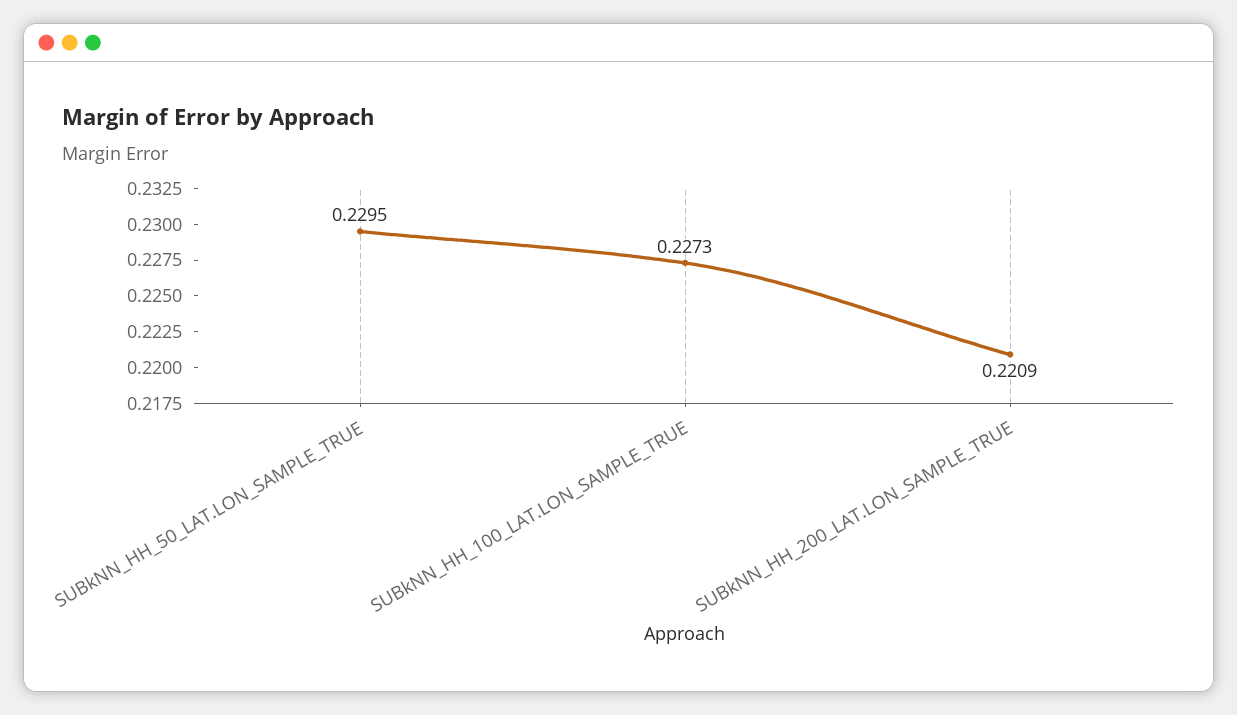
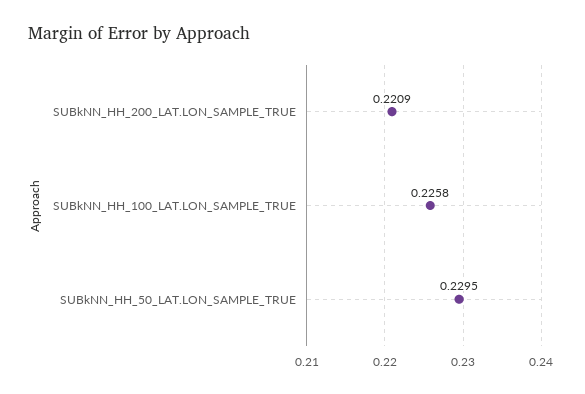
  {
    "SUBkNN_HH_50_LAT.LON_SAMPLE_TRUE": 0.2295,
-   "SUBkNN_HH_100_LAT.LON_SAMPLE_TRUE": 0.2273,
+   "SUBkNN_HH_100_LAT.LON_SAMPLE_TRUE": 0.2258,
    "SUBkNN_HH_200_LAT.LON_SAMPLE_TRUE": 0.2209
  }

